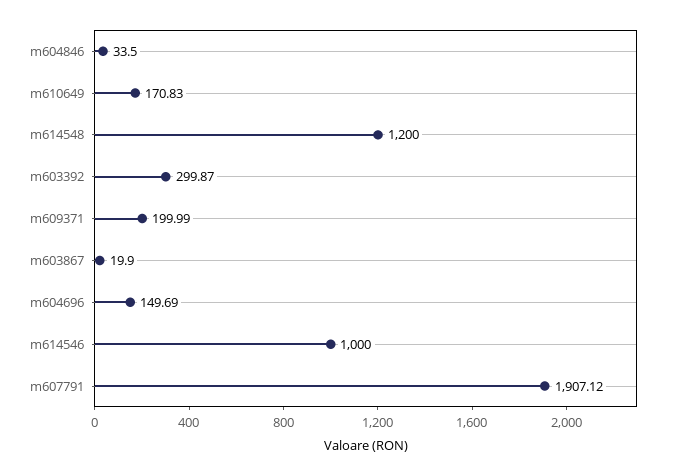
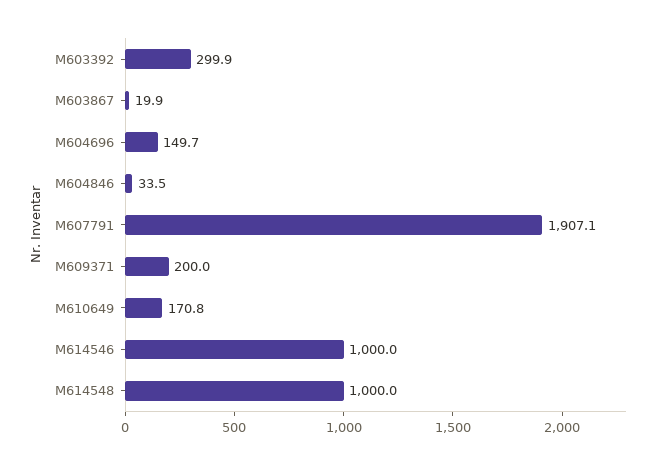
  {
    "m604846": 33.5,
    "m610649": 170.83,
-   "m614548": 1200,
+   "m614548": 1000,
    "m603392": 299.87,
    "m609371": 199.99,
    "m603867": 19.9,
    "m604696": 149.69,
    "m614546": 1000,
    "m607791": 1907.12
  }

